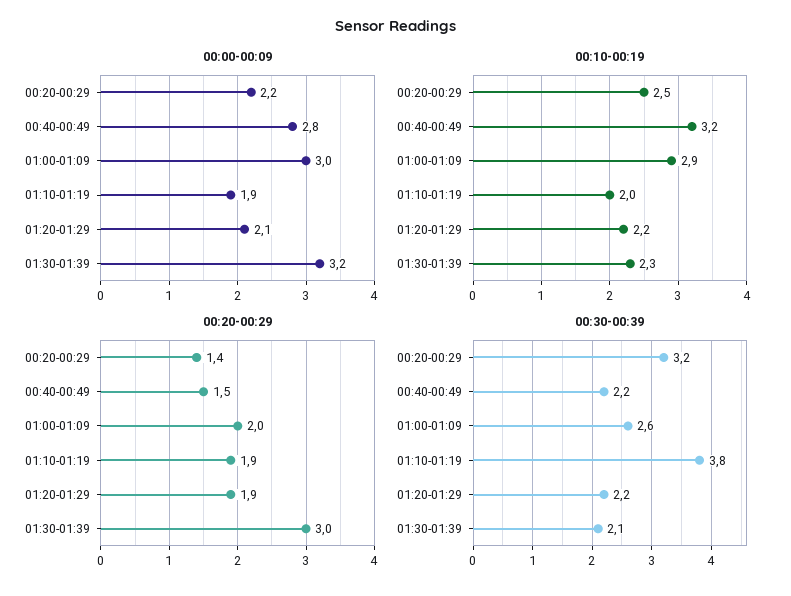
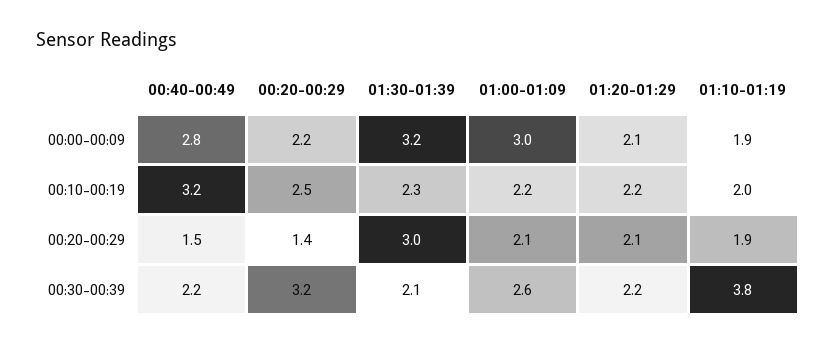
  {
    "00:00-00:09": {
      "00:20-00:29": 2.2,
      "00:40-00:49": 2.8,
      "01:00-01:09": 3,
      "01:10-01:19": 1.9,
      "01:20-01:29": 2.1,
      "01:30-01:39": 3.2
    },
    "00:10-00:19": {
      "00:20-00:29": 2.5,
      "00:40-00:49": 3.2,
-     "01:00-01:09": 2.9,
+     "01:00-01:09": 2.2,
      "01:10-01:19": 2,
      "01:20-01:29": 2.2,
      "01:30-01:39": 2.3
    },
    "00:20-00:29": {
      "00:20-00:29": 1.4,
      "00:40-00:49": 1.5,
-     "01:00-01:09": 2,
+     "01:00-01:09": 2.1,
      "01:10-01:19": 1.9,
-     "01:20-01:29": 1.9,
+     "01:20-01:29": 2.1,
      "01:30-01:39": 3
    },
    "00:30-00:39": {
      "00:20-00:29": 3.2,
      "00:40-00:49": 2.2,
      "01:00-01:09": 2.6,
      "01:10-01:19": 3.8,
      "01:20-01:29": 2.2,
      "01:30-01:39": 2.1
    }
  }

